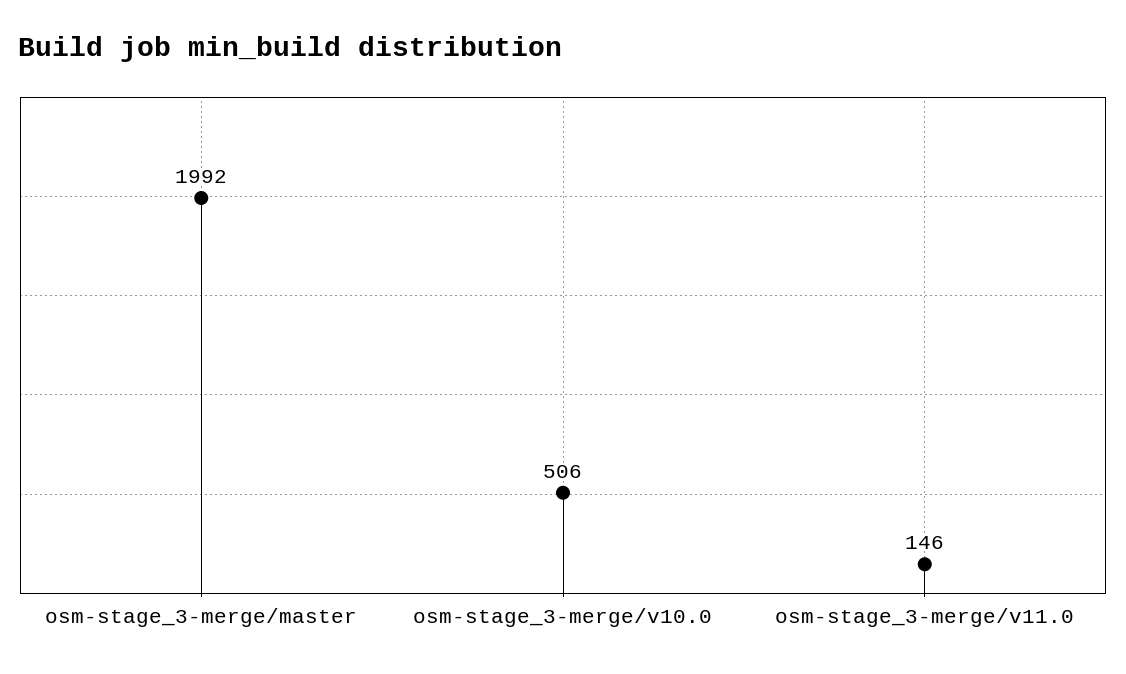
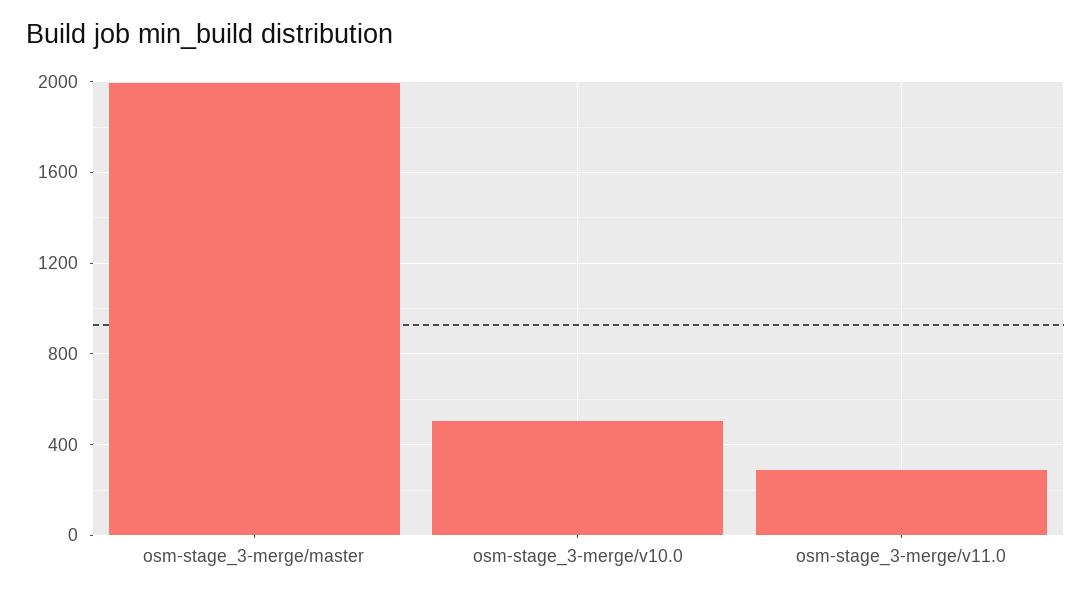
  {
    "osm-stage_3-merge/master": 1992,
    "osm-stage_3-merge/v10.0": 506,
-   "osm-stage_3-merge/v11.0": 146
+   "osm-stage_3-merge/v11.0": 300
  }

